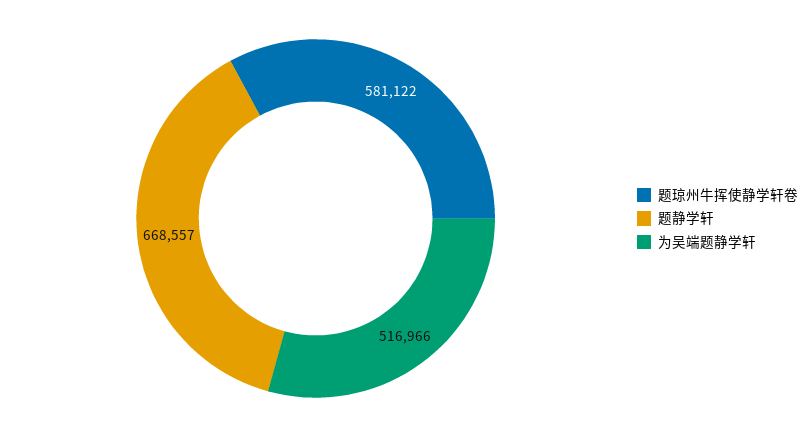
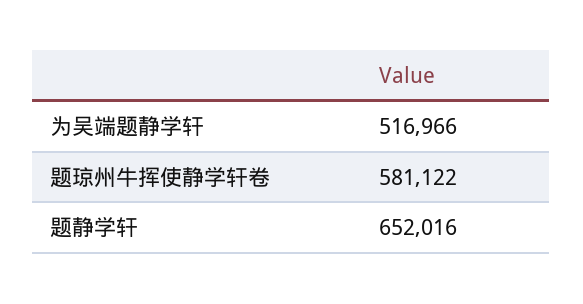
  {
    "题琼州牛挥使静学轩卷": 581122,
-   "题静学轩": 668557,
+   "题静学轩": 652016,
    "为吴端题静学轩": 516966
  }

